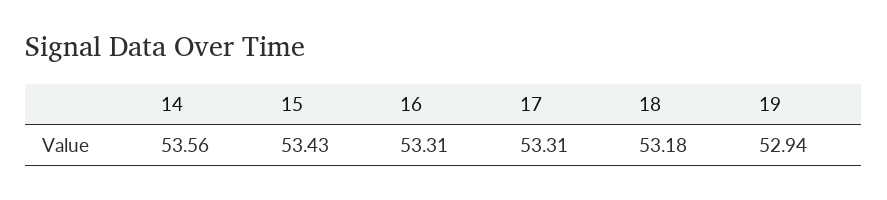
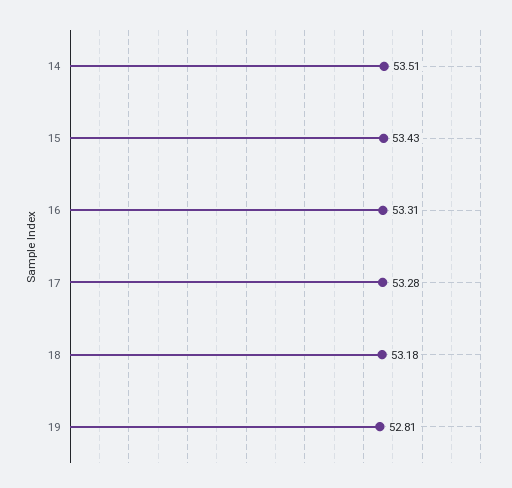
  {
-   "14": 53.56,
+   "14": 53.51,
    "15": 53.43,
    "16": 53.31,
-   "17": 53.31,
+   "17": 53.28,
    "18": 53.18,
-   "19": 52.94
+   "19": 52.81
  }

